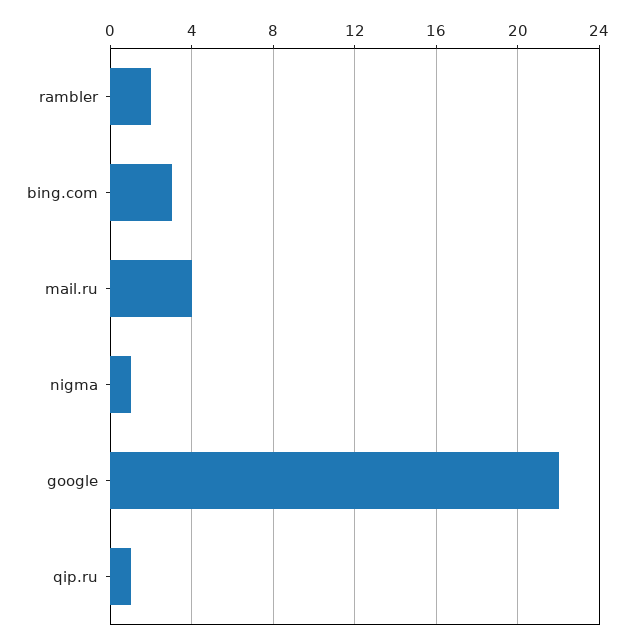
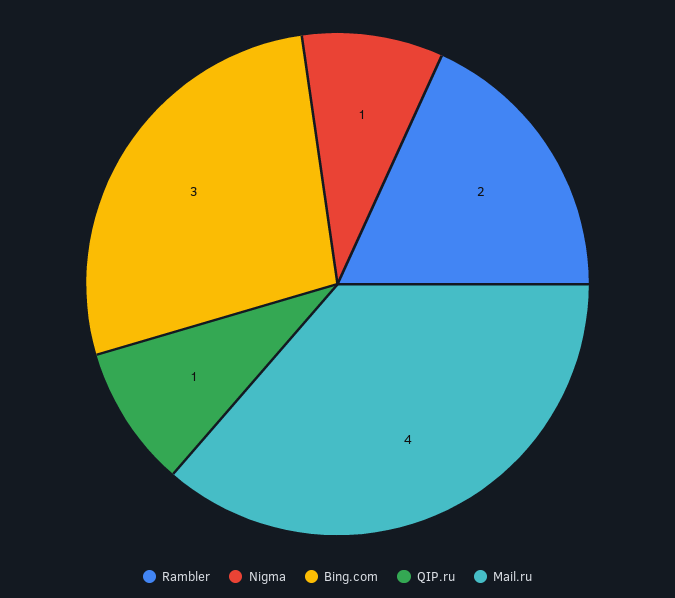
  {
    "rambler": 2,
    "bing.com": 3,
    "mail.ru": 4,
    "nigma": 1,
-   "google": 22,
    "qip.ru": 1
  }

